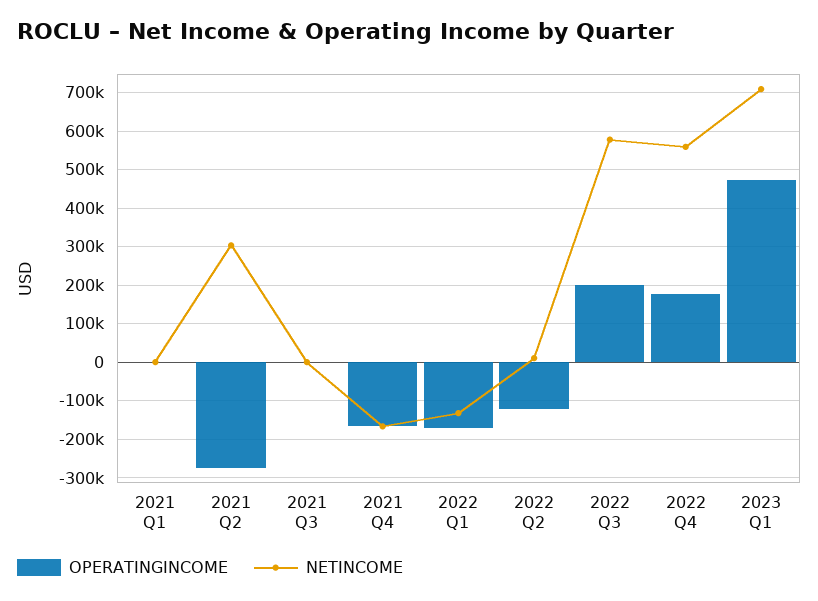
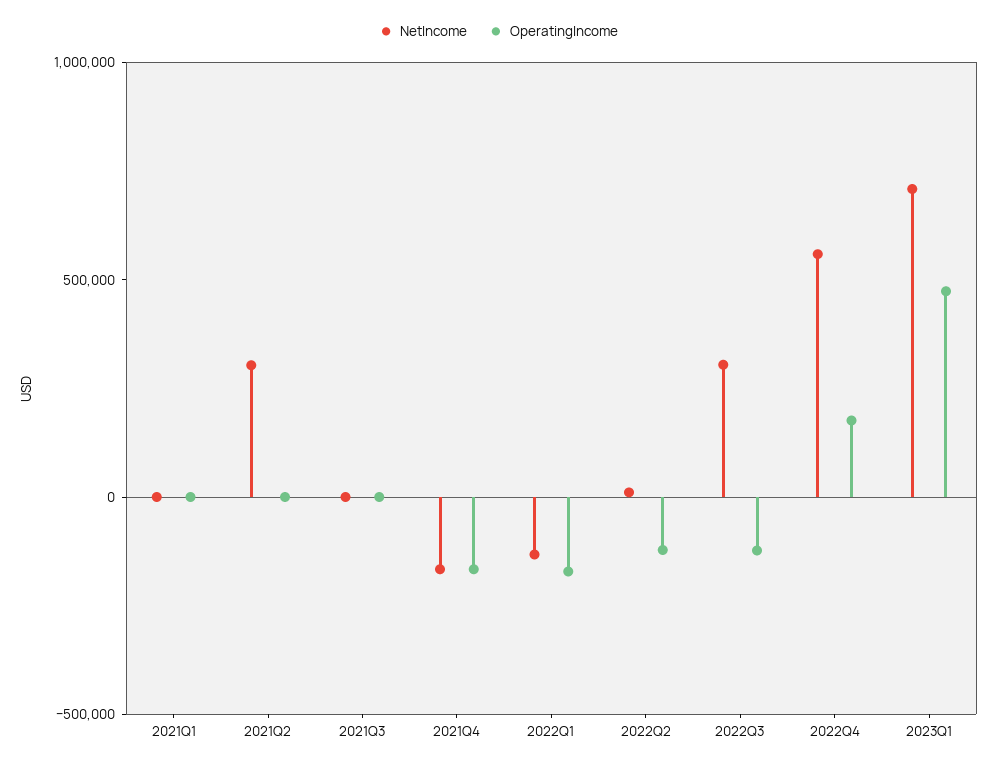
  {
    "OPERATINGINCOME": {
      "2021 Q1": 0,
-     "2021 Q2": -280000,
+     "2021 Q2": 0,
      "2021 Q3": 0,
      "2021 Q4": -160000,
      "2022 Q1": -180000,
      "2022 Q2": -120000,
-     "2022 Q3": 200000,
+     "2022 Q3": -100000,
      "2022 Q4": 180000,
      "2023 Q1": 480000
    },
    "NETINCOME": {
      "2021 Q1": 0,
      "2021 Q2": 300000,
      "2021 Q3": 0,
      "2021 Q4": -160000,
      "2022 Q1": -140000,
      "2022 Q2": 20000,
-     "2022 Q3": 580000,
+     "2022 Q3": 300000,
      "2022 Q4": 560000,
      "2023 Q1": 700000
    }
  }

